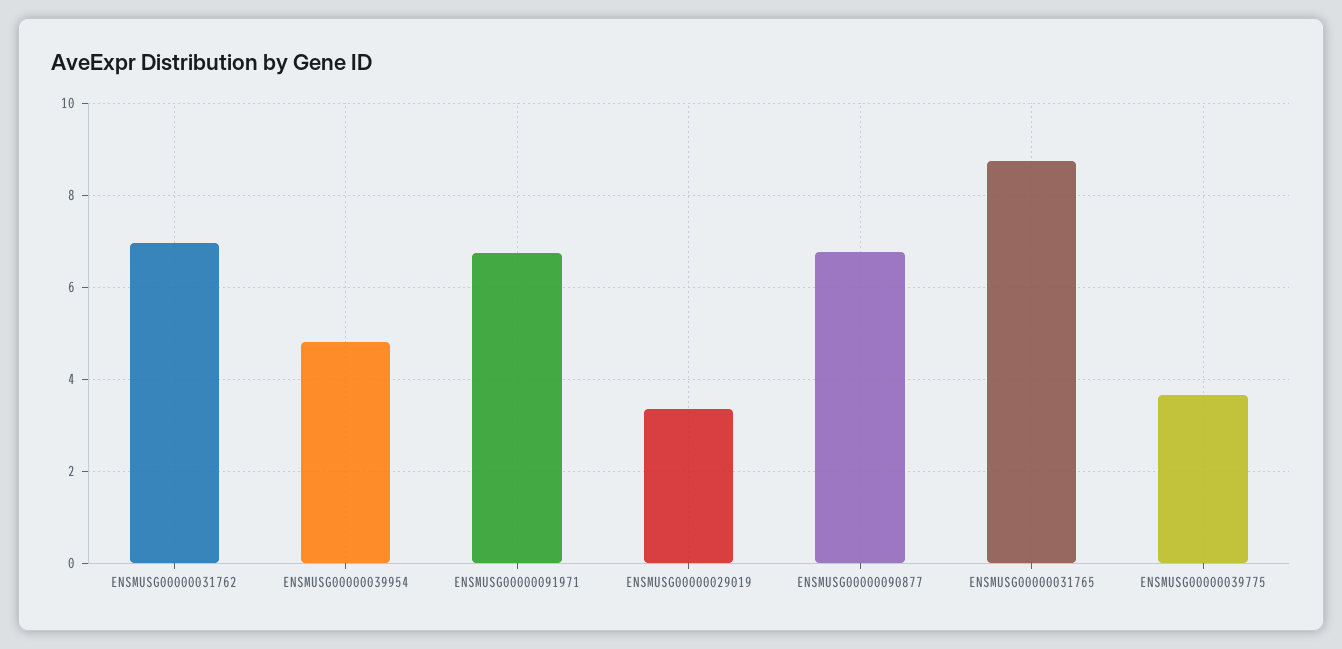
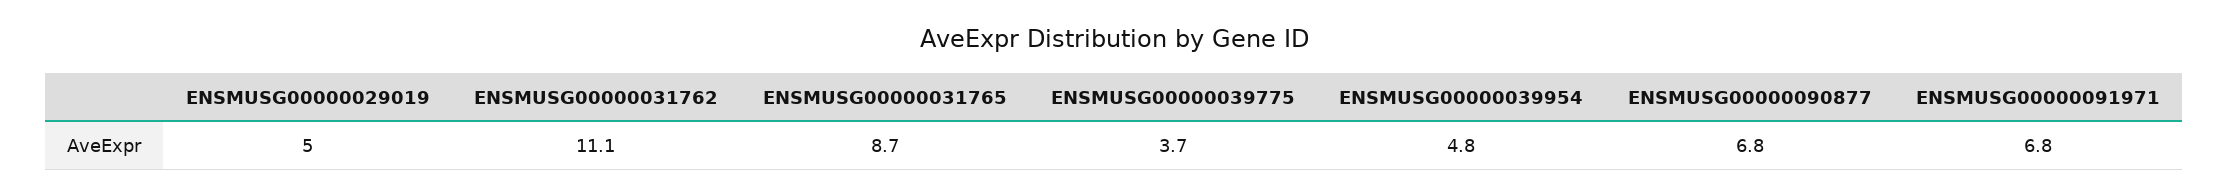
  {
-   "ENSMUSG00000031762": 7,
+   "ENSMUSG00000031762": 11.1,
    "ENSMUSG00000039954": 4.8,
    "ENSMUSG00000091971": 6.8,
-   "ENSMUSG00000029019": 3.4,
+   "ENSMUSG00000029019": 5,
    "ENSMUSG00000090877": 6.8,
    "ENSMUSG00000031765": 8.7,
    "ENSMUSG00000039775": 3.7
  }

